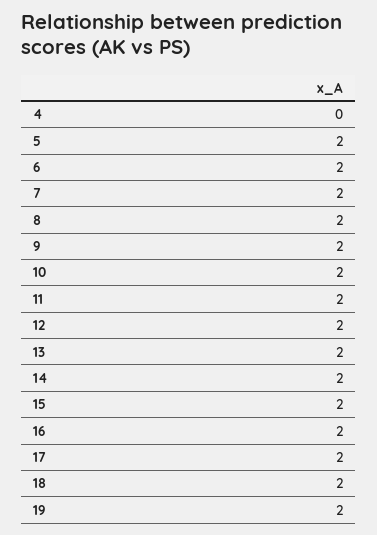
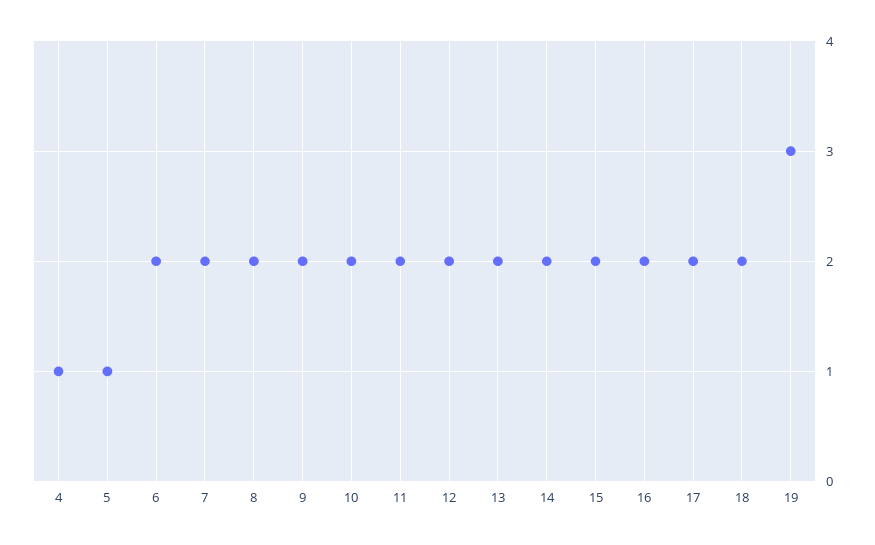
  {
-   "4": 0,
+   "4": 1,
-   "5": 2,
+   "5": 1,
    "6": 2,
    "7": 2,
    "8": 2,
    "9": 2,
    "10": 2,
    "11": 2,
    "12": 2,
    "13": 2,
    "14": 2,
    "15": 2,
    "16": 2,
    "17": 2,
    "18": 2,
-   "19": 2
+   "19": 3
  }

